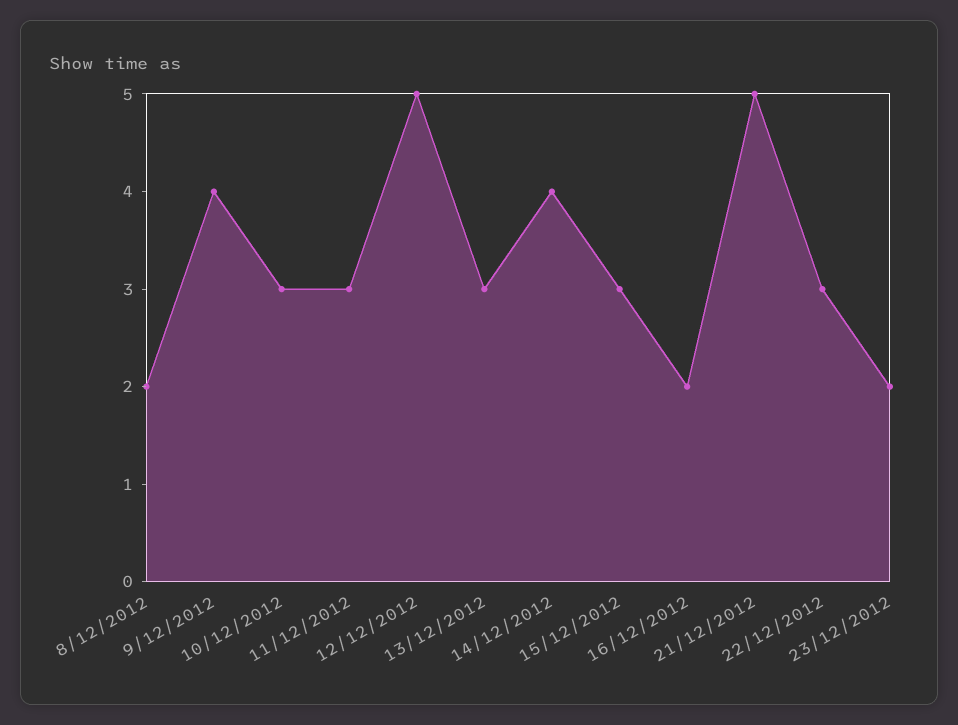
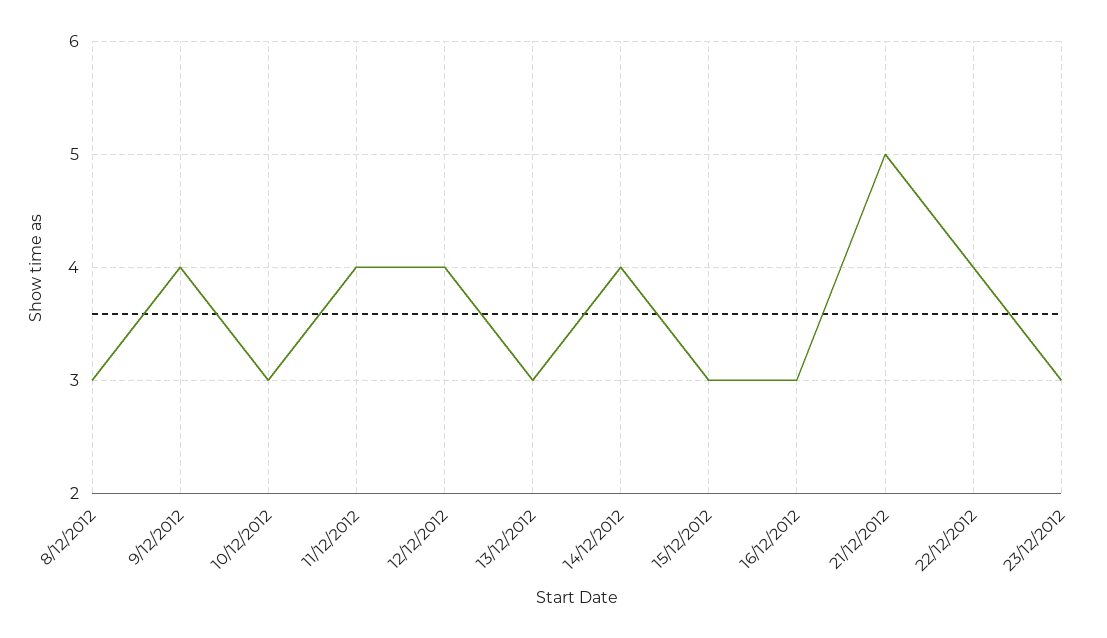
  {
-   "8/12/2012": 2,
+   "8/12/2012": 3,
    "9/12/2012": 4,
    "10/12/2012": 3,
-   "11/12/2012": 3,
+   "11/12/2012": 4,
-   "12/12/2012": 5,
+   "12/12/2012": 4,
    "13/12/2012": 3,
    "14/12/2012": 4,
    "15/12/2012": 3,
-   "16/12/2012": 2,
+   "16/12/2012": 3,
    "21/12/2012": 5,
-   "22/12/2012": 3,
+   "22/12/2012": 4,
-   "23/12/2012": 2
+   "23/12/2012": 3
  }

